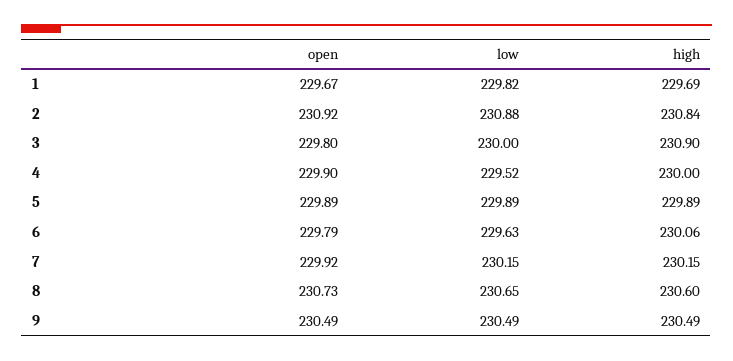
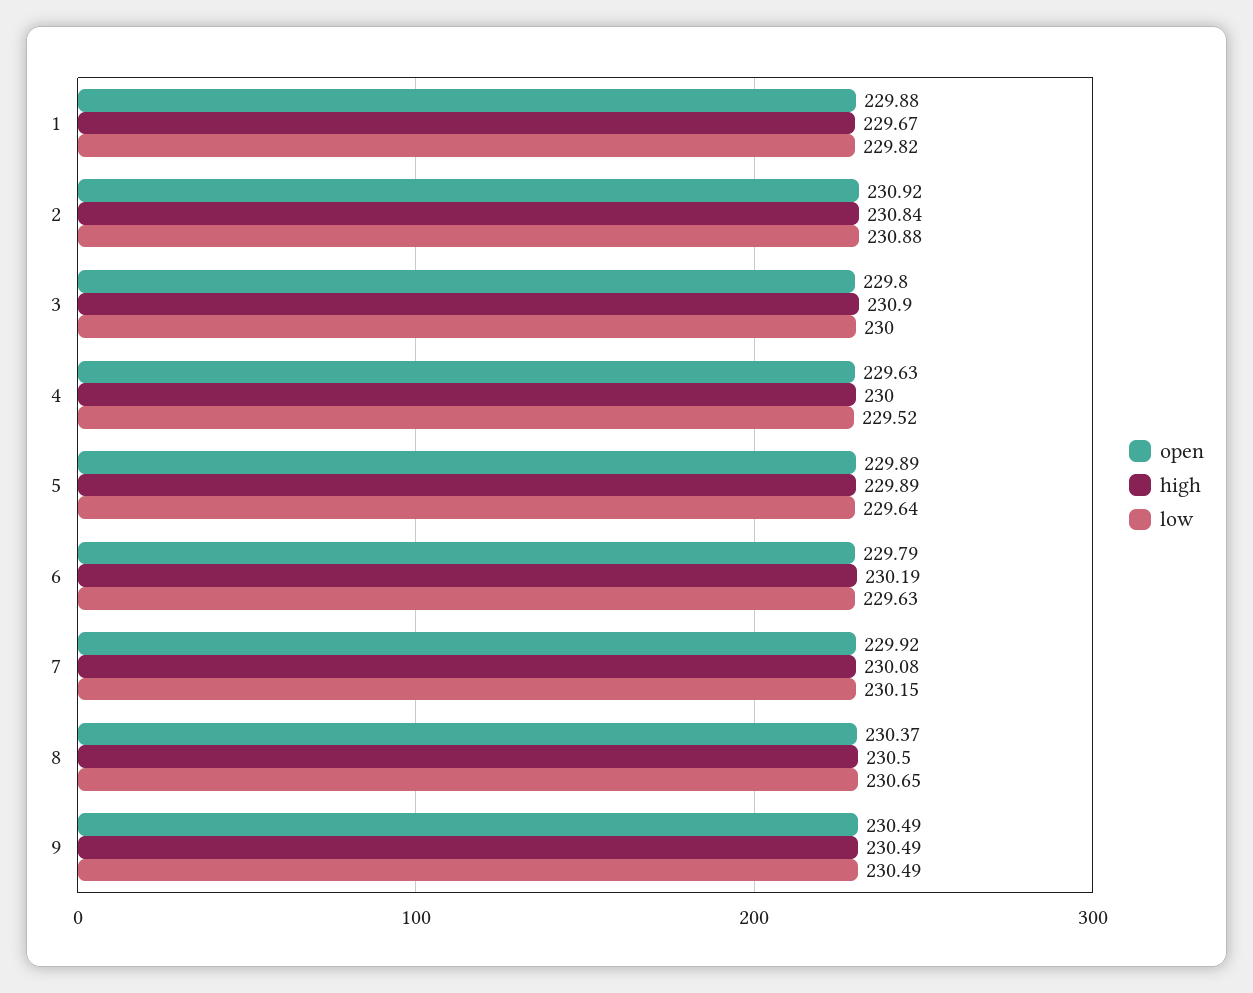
  {
    "open": {
-     "1": 229.67,
+     "1": 229.88,
      "2": 230.92,
      "3": 229.8,
-     "4": 229.9,
+     "4": 229.63,
      "5": 229.89,
      "6": 229.79,
      "7": 229.92,
-     "8": 230.73,
+     "8": 230.37,
      "9": 230.49
    },
    "low": {
      "1": 229.82,
      "2": 230.88,
      "3": 230,
      "4": 229.52,
-     "5": 229.89,
+     "5": 229.64,
      "6": 229.63,
      "7": 230.15,
      "8": 230.65,
      "9": 230.49
    },
    "high": {
-     "1": 229.69,
+     "1": 229.67,
      "2": 230.84,
      "3": 230.9,
      "4": 230,
      "5": 229.89,
-     "6": 230.06,
+     "6": 230.19,
-     "7": 230.15,
+     "7": 230.08,
-     "8": 230.6,
+     "8": 230.5,
      "9": 230.49
    }
  }

